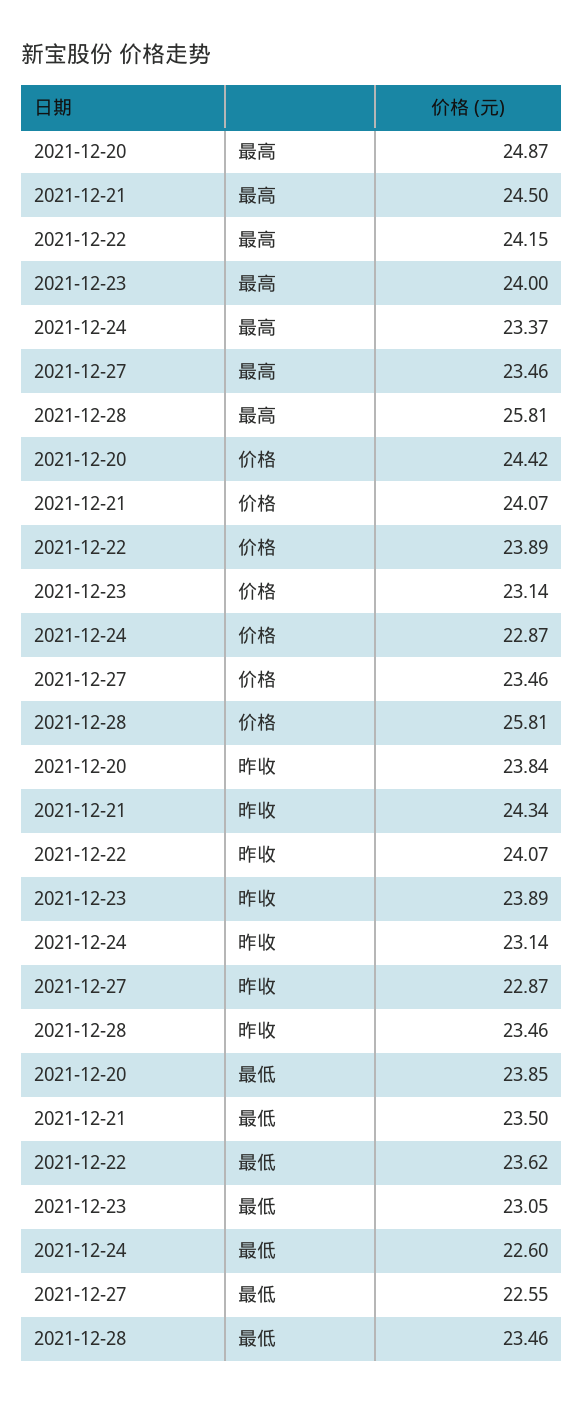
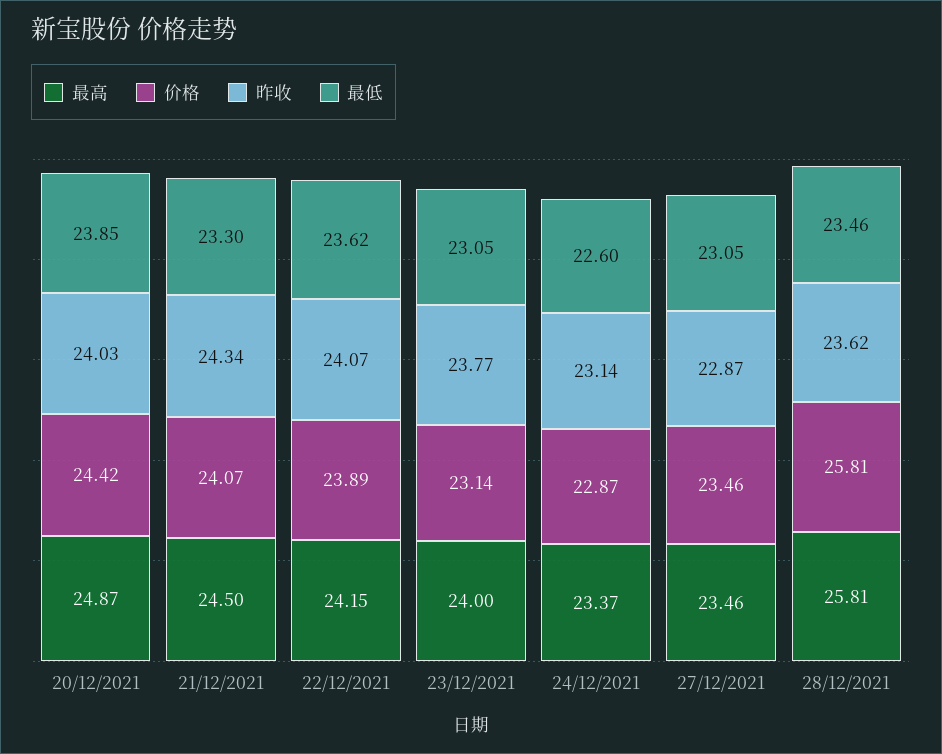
  {
    "最高": {
      "2021-12-20": 24.87,
      "2021-12-21": 24.5,
      "2021-12-22": 24.15,
      "2021-12-23": 24,
      "2021-12-24": 23.37,
      "2021-12-27": 23.46,
      "2021-12-28": 25.81
    },
    "价格": {
      "2021-12-20": 24.42,
      "2021-12-21": 24.07,
      "2021-12-22": 23.89,
      "2021-12-23": 23.14,
      "2021-12-24": 22.87,
      "2021-12-27": 23.46,
      "2021-12-28": 25.81
    },
    "昨收": {
-     "2021-12-20": 23.84,
+     "2021-12-20": 24.03,
      "2021-12-21": 24.34,
      "2021-12-22": 24.07,
-     "2021-12-23": 23.89,
+     "2021-12-23": 23.77,
      "2021-12-24": 23.14,
      "2021-12-27": 22.87,
-     "2021-12-28": 23.46
+     "2021-12-28": 23.62
    },
    "最低": {
      "2021-12-20": 23.85,
-     "2021-12-21": 23.5,
+     "2021-12-21": 23.3,
      "2021-12-22": 23.62,
      "2021-12-23": 23.05,
      "2021-12-24": 22.6,
-     "2021-12-27": 22.55,
+     "2021-12-27": 23.05,
      "2021-12-28": 23.46
    }
  }

